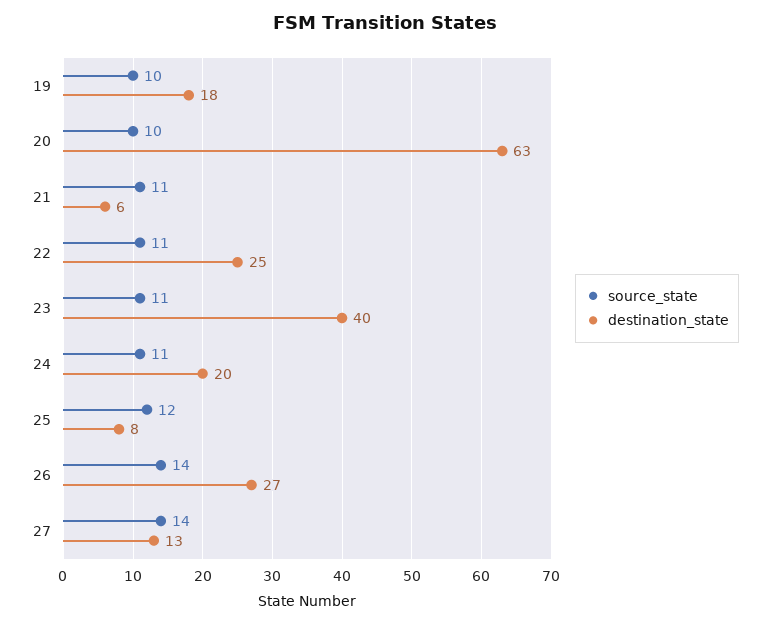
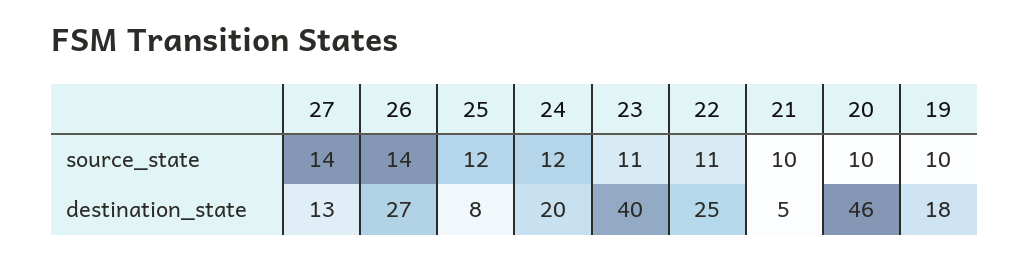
  {
    "source_state": {
      "19": 10,
      "20": 10,
-     "21": 11,
+     "21": 10,
      "22": 11,
      "23": 11,
-     "24": 11,
+     "24": 12,
      "25": 12,
      "26": 14,
      "27": 14
    },
    "destination_state": {
      "19": 18,
-     "20": 63,
+     "20": 46,
-     "21": 6,
+     "21": 5,
      "22": 25,
      "23": 40,
      "24": 20,
      "25": 8,
      "26": 27,
      "27": 13
    }
  }

